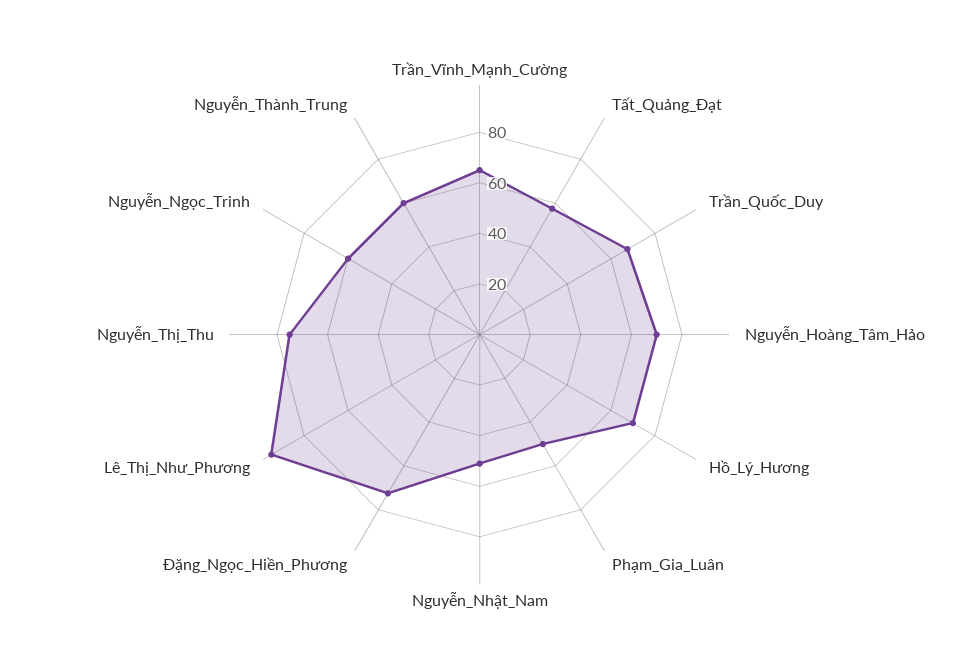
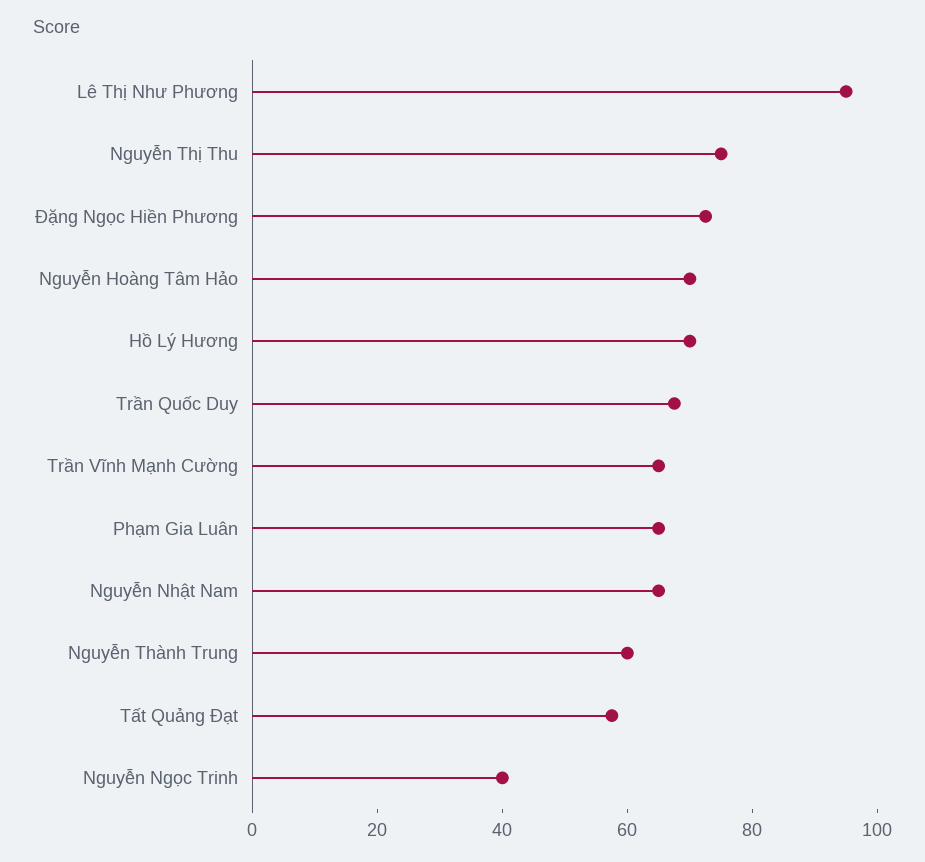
  {
    "Trần_Vĩnh_Mạnh_Cường": 65,
    "Tất_Quảng_Đạt": 60,
    "Trần_Quốc_Duy": 70,
    "Nguyễn_Hoàng_Tâm_Hảo": 70,
    "Hồ_Lý_Hương": 70,
-   "Phạm_Gia_Luân": 50,
+   "Phạm_Gia_Luân": 65,
-   "Nguyễn_Nhật_Nam": 50,
+   "Nguyễn_Nhật_Nam": 65,
    "Đặng_Ngọc_Hiền_Phương": 75,
    "Lê_Thị_Như_Phương": 95,
    "Nguyễn_Thị_Thu": 75,
-   "Nguyễn_Ngọc_Trinh": 60,
+   "Nguyễn_Ngọc_Trinh": 40,
    "Nguyễn_Thành_Trung": 60
  }

